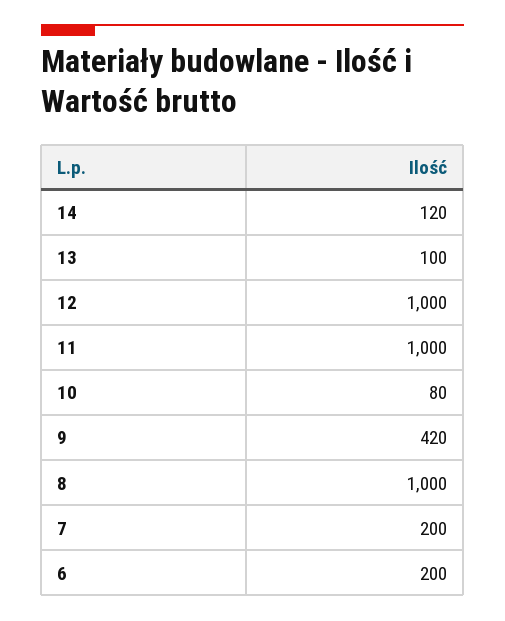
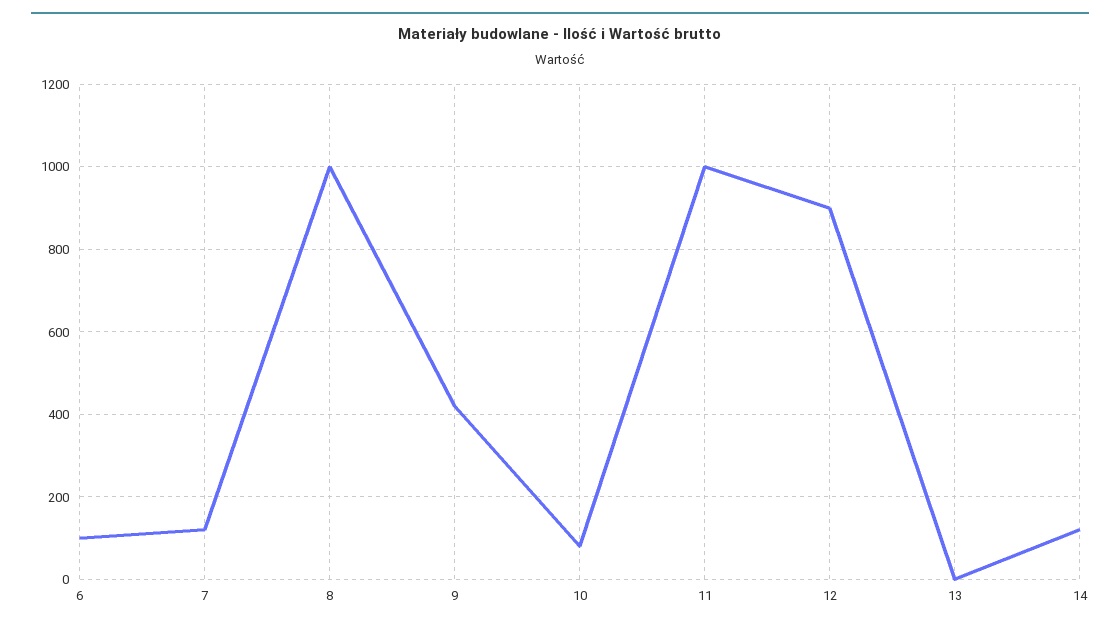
  {
    "14": 120,
-   "13": 100,
+   "13": 0,
-   "12": 1000,
+   "12": 900,
    "11": 1000,
    "10": 80,
    "9": 420,
    "8": 1000,
-   "7": 200,
+   "7": 120,
-   "6": 200
+   "6": 100
  }

